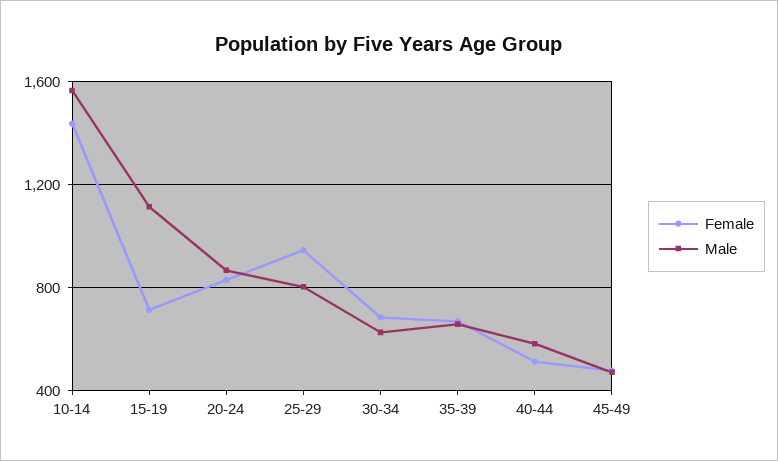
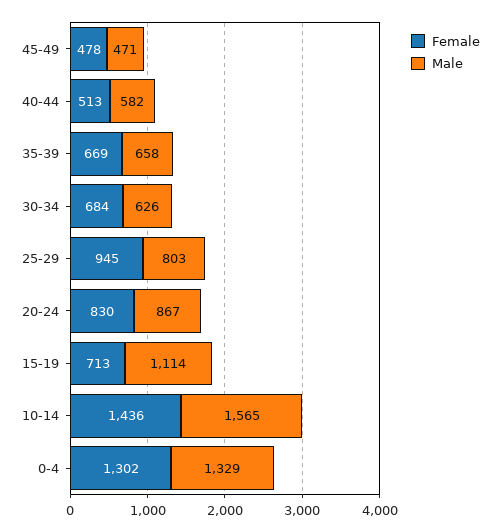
  {
    "Female": {
      "10-14": 1436,
      "15-19": 713,
      "20-24": 830,
      "25-29": 945,
      "30-34": 684,
      "35-39": 669,
      "40-44": 513,
-     "45-49": 478
+     "45-49": 478,
+     "0-4": 1302
    },
    "Male": {
      "10-14": 1565,
      "15-19": 1114,
      "20-24": 867,
      "25-29": 803,
      "30-34": 626,
      "35-39": 658,
      "40-44": 582,
-     "45-49": 471
+     "45-49": 471,
+     "0-4": 1329
    }
  }

